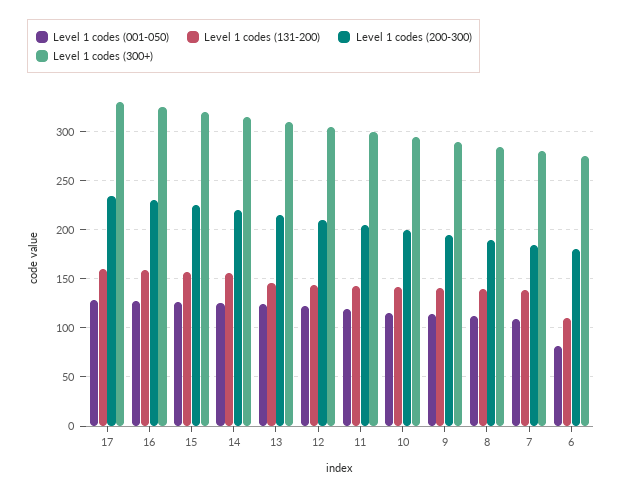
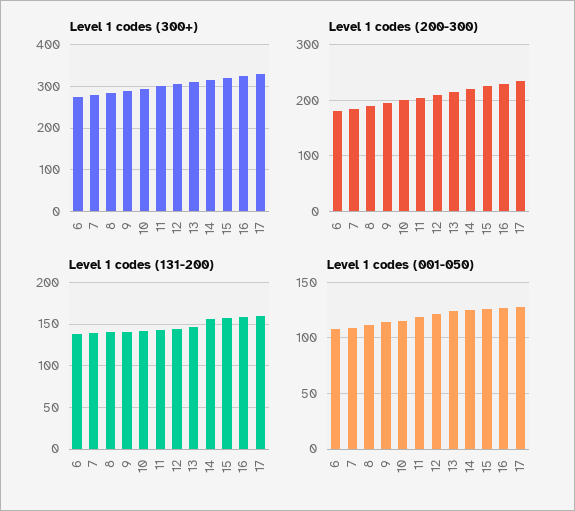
  {
    "Level 1 codes (001-050)": {
      "17": 130,
      "16": 130,
      "15": 130,
      "14": 130,
      "13": 120,
      "12": 120,
      "11": 120,
      "10": 120,
      "9": 110,
      "8": 110,
      "7": 110,
-     "6": 80
+     "6": 110
    },
    "Level 1 codes (131-200)": {
      "17": 160,
      "16": 160,
      "15": 160,
      "14": 160,
      "13": 150,
      "12": 140,
      "11": 140,
      "10": 140,
      "9": 140,
      "8": 140,
      "7": 140,
-     "6": 110
+     "6": 140
    },
    "Level 1 codes (200-300)": {
      "17": 240,
      "16": 230,
      "15": 230,
      "14": 220,
      "13": 220,
      "12": 210,
      "11": 210,
      "10": 200,
      "9": 200,
      "8": 190,
      "7": 190,
      "6": 180
    },
    "Level 1 codes (300+)": {
      "17": 330,
      "16": 330,
      "15": 320,
      "14": 320,
      "13": 310,
      "12": 310,
      "11": 300,
      "10": 300,
      "9": 290,
      "8": 290,
      "7": 280,
      "6": 280
    }
  }

